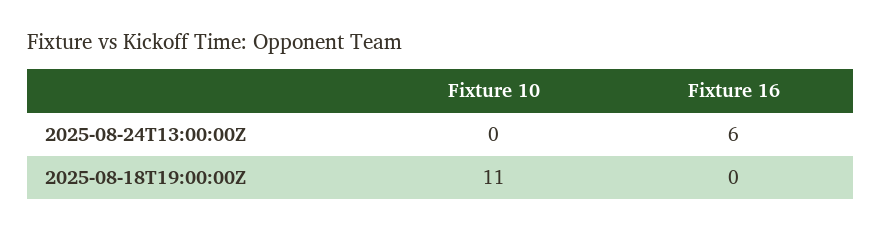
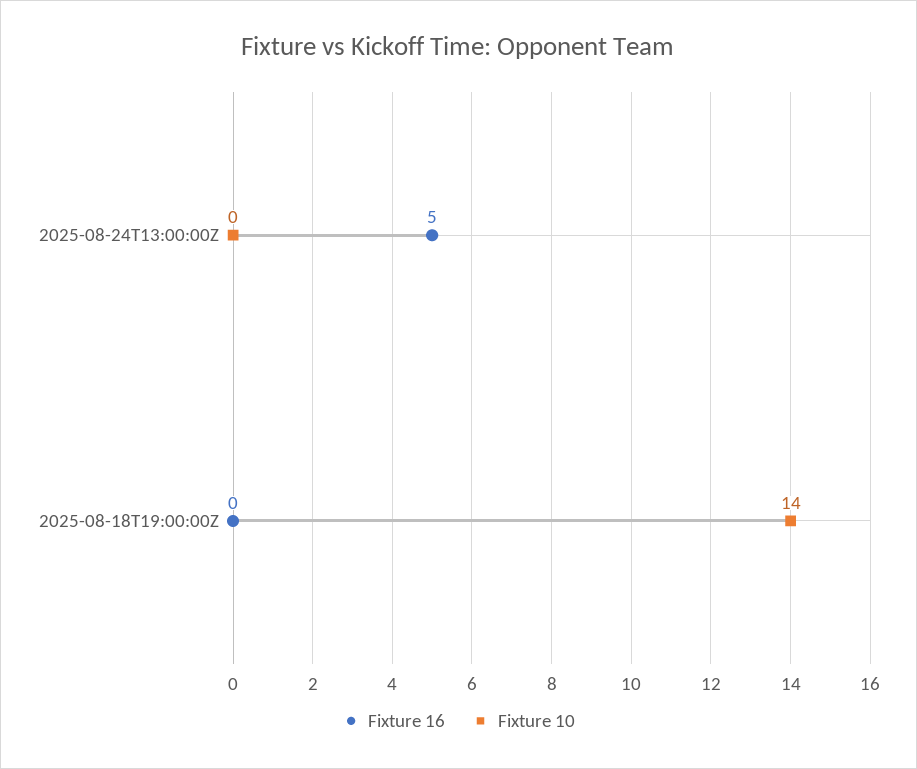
  {
    "Fixture 10": {
      "2025-08-24T13:00:00Z": 0,
-     "2025-08-18T19:00:00Z": 11
+     "2025-08-18T19:00:00Z": 14
    },
    "Fixture 16": {
-     "2025-08-24T13:00:00Z": 6,
+     "2025-08-24T13:00:00Z": 5,
      "2025-08-18T19:00:00Z": 0
    }
  }

